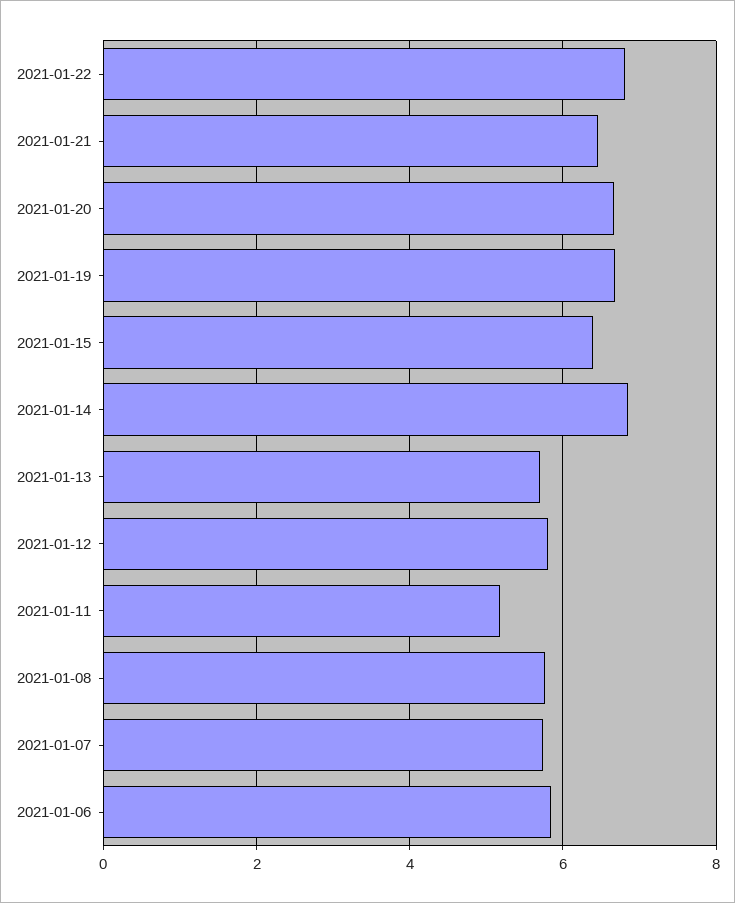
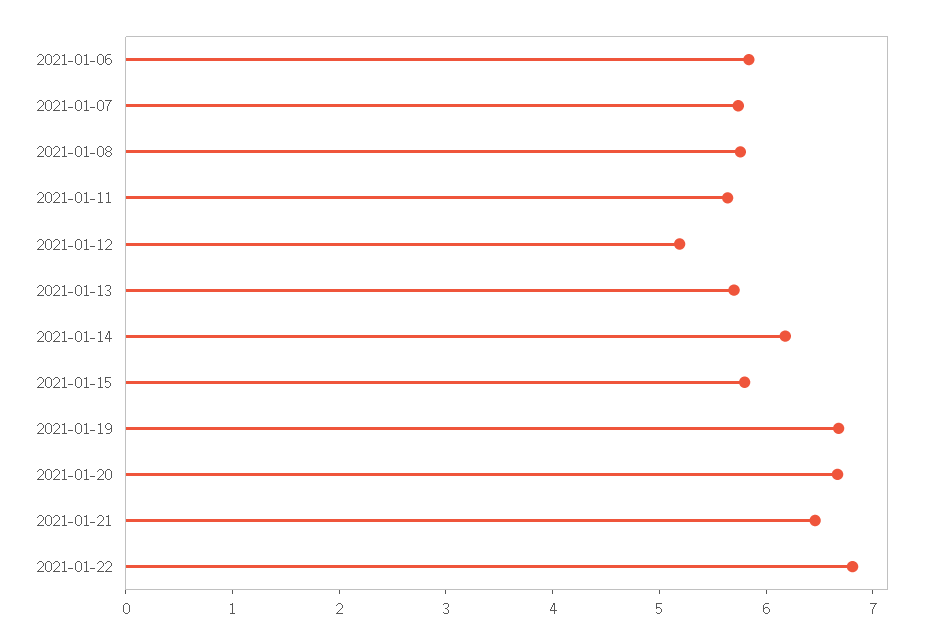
  {
    "2021-01-22": 6.8,
    "2021-01-21": 6.4,
    "2021-01-20": 6.6,
    "2021-01-19": 6.6,
-   "2021-01-15": 6.4,
+   "2021-01-15": 5.8,
-   "2021-01-14": 6.8,
+   "2021-01-14": 6.2,
    "2021-01-13": 5.8,
-   "2021-01-12": 5.8,
+   "2021-01-12": 5.2,
-   "2021-01-11": 5.2,
+   "2021-01-11": 5.6,
    "2021-01-08": 5.8,
    "2021-01-07": 5.8,
    "2021-01-06": 5.8
  }

